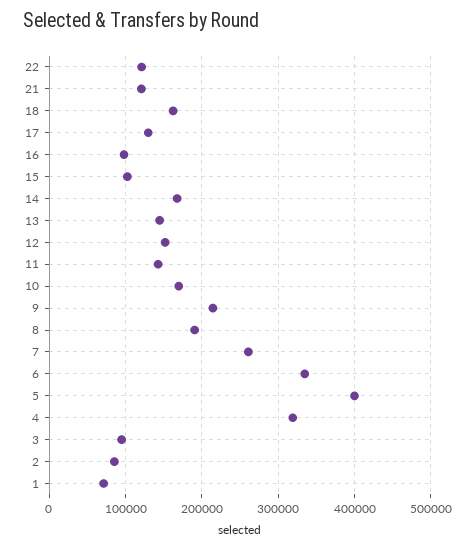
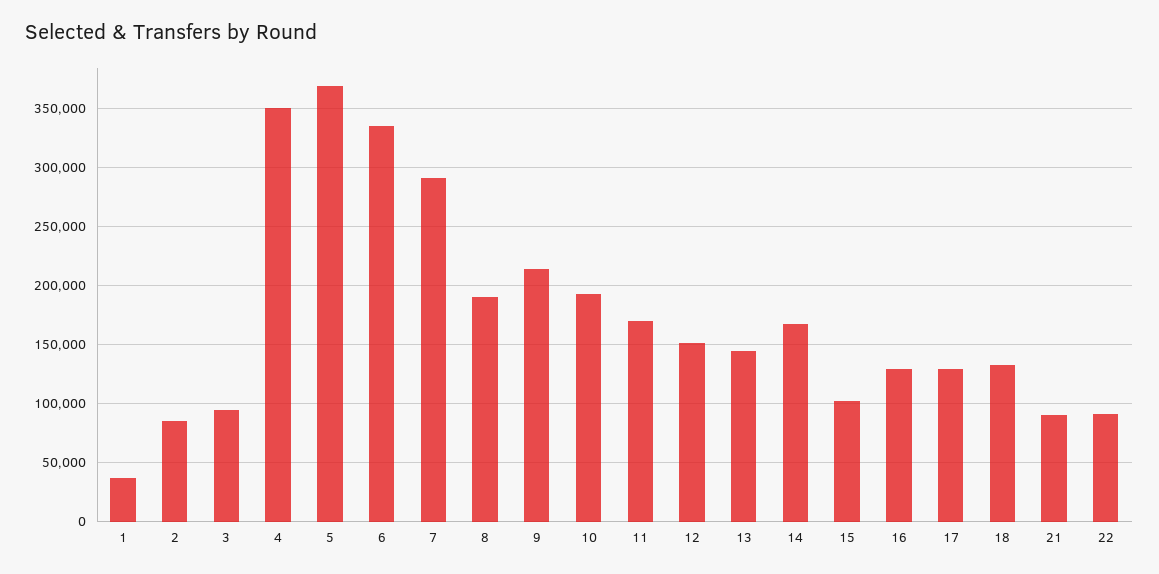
  {
-   "22": 120000,
+   "22": 90000,
-   "21": 120000,
+   "21": 90000,
-   "18": 160000,
+   "18": 130000,
    "17": 130000,
-   "16": 100000,
+   "16": 130000,
    "15": 100000,
    "14": 170000,
    "13": 140000,
    "12": 150000,
-   "11": 140000,
+   "11": 170000,
-   "10": 170000,
+   "10": 190000,
    "9": 210000,
    "8": 190000,
-   "7": 260000,
+   "7": 290000,
    "6": 330000,
-   "5": 400000,
+   "5": 370000,
-   "4": 320000,
+   "4": 350000,
    "3": 90000,
    "2": 90000,
-   "1": 70000
+   "1": 40000
  }

